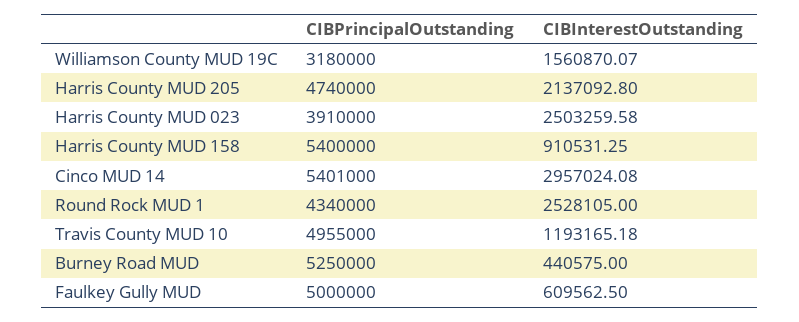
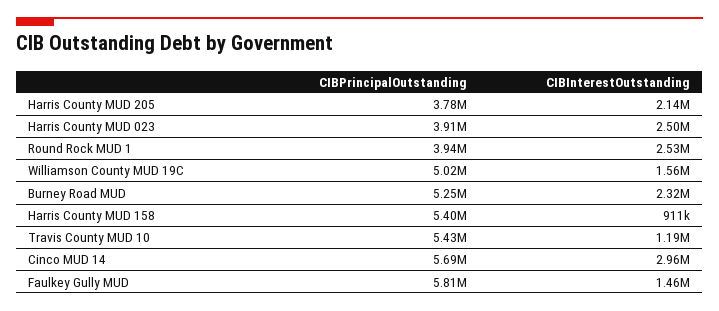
  {
    "CIBPrincipalOutstanding": {
-     "Williamson County MUD 19C": 3180000,
+     "Williamson County MUD 19C": 5020000,
-     "Harris County MUD 205": 4740000,
+     "Harris County MUD 205": 3780000,
      "Harris County MUD 023": 3910000,
      "Harris County MUD 158": 5400000,
-     "Cinco MUD 14": 5401000,
+     "Cinco MUD 14": 5690000,
-     "Round Rock MUD 1": 4340000,
+     "Round Rock MUD 1": 3940000,
-     "Travis County MUD 10": 4955000,
+     "Travis County MUD 10": 5430000,
      "Burney Road MUD": 5250000,
-     "Faulkey Gully MUD": 5000000
+     "Faulkey Gully MUD": 5810000
    },
    "CIBInterestOutstanding": {
      "Williamson County MUD 19C": 1560870.07,
      "Harris County MUD 205": 2137092.8,
      "Harris County MUD 023": 2503259.58,
      "Harris County MUD 158": 910531.25,
      "Cinco MUD 14": 2957024.08,
      "Round Rock MUD 1": 2528105,
      "Travis County MUD 10": 1193165.18,
-     "Burney Road MUD": 440575,
+     "Burney Road MUD": 2320000,
-     "Faulkey Gully MUD": 609562.5
+     "Faulkey Gully MUD": 1460000
    }
  }

